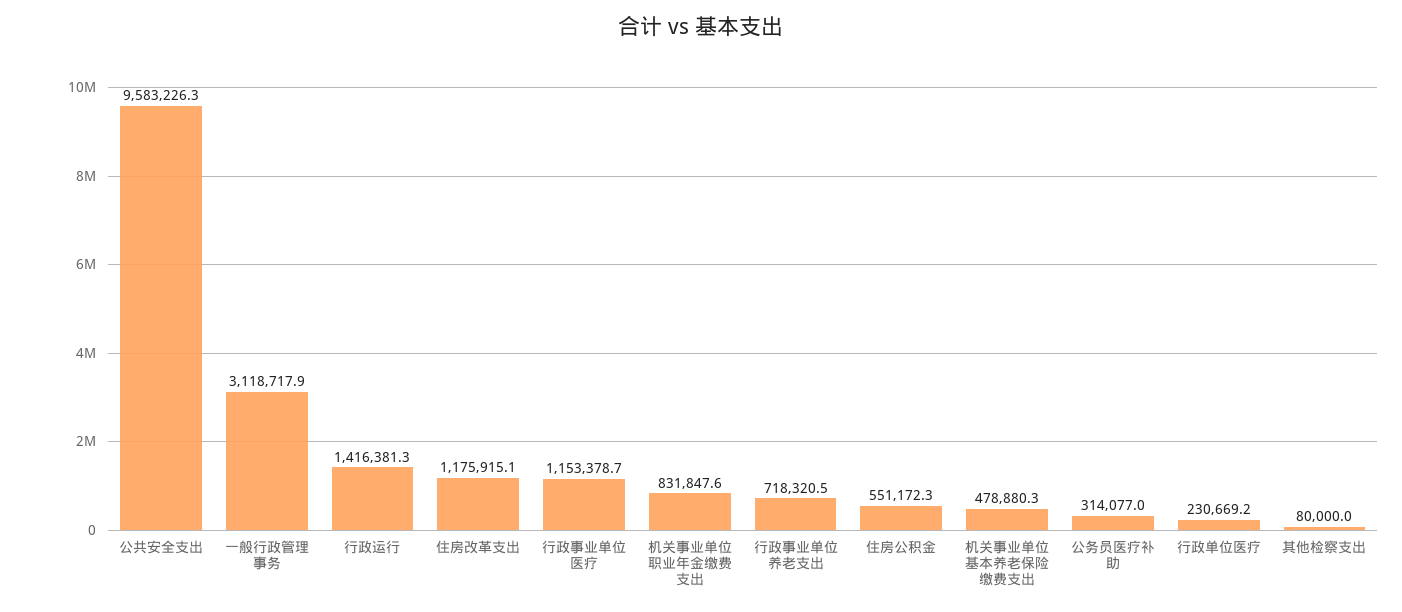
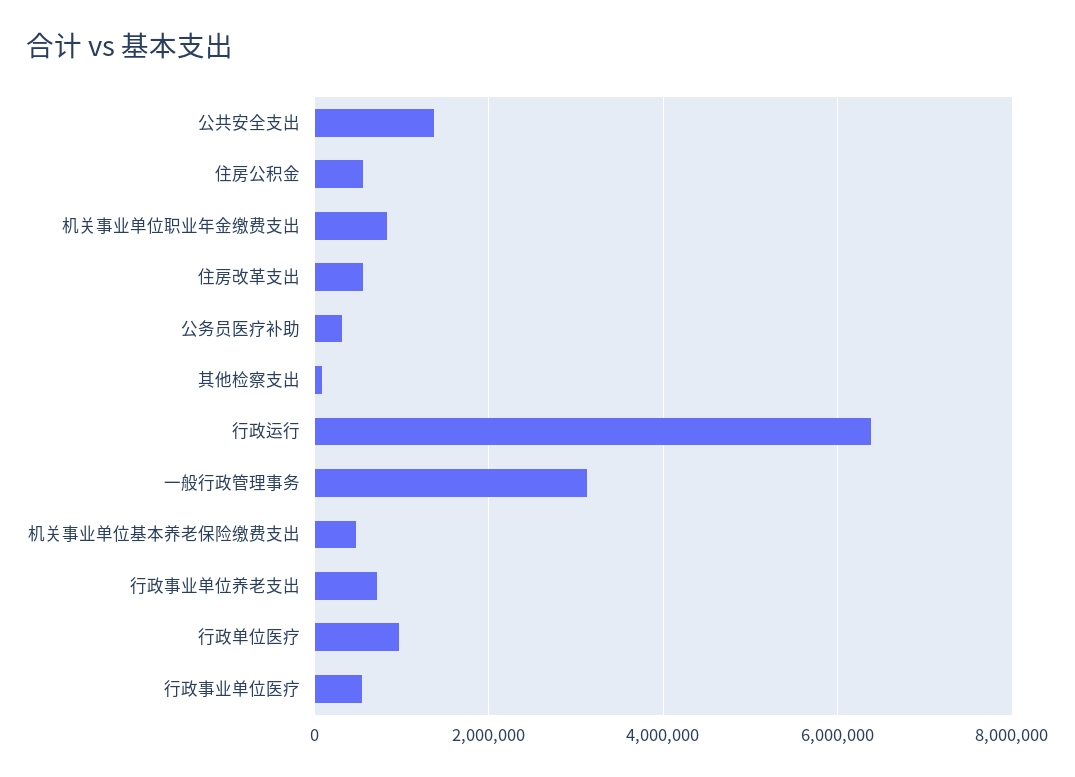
  {
-   "公共安全支出": 9583226.3,
+   "公共安全支出": 1400000,
    "一般行政管理事务": 3118717.9,
-   "行政运行": 1416381.3,
+   "行政运行": 6400000,
-   "住房改革支出": 1175915.1,
+   "住房改革支出": 600000,
-   "行政事业单位医疗": 1153378.7,
+   "行政事业单位医疗": 600000,
    "机关事业单位职业年金缴费支出": 831847.6,
    "行政事业单位养老支出": 718320.5,
    "住房公积金": 551172.3,
    "机关事业单位基本养老保险缴费支出": 478880.3,
    "公务员医疗补助": 314077,
-   "行政单位医疗": 230669.2,
+   "行政单位医疗": 1000000,
    "其他检察支出": 80000
  }

